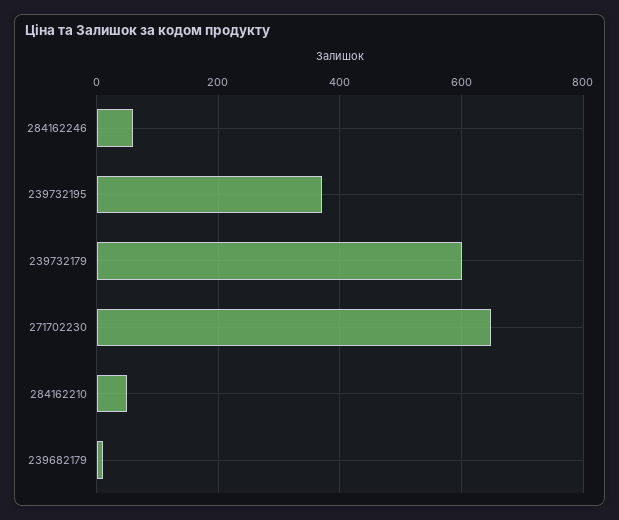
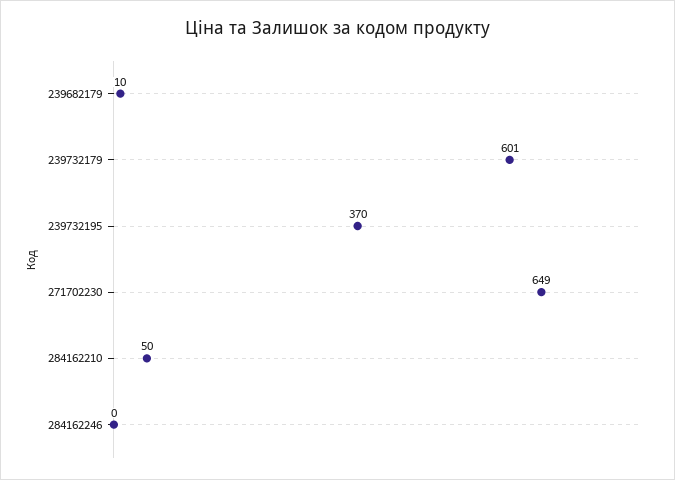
  {
-   "284162246": 60,
+   "284162246": 0,
    "239732195": 370,
    "239732179": 601,
    "271702230": 649,
    "284162210": 50,
    "239682179": 10
  }

